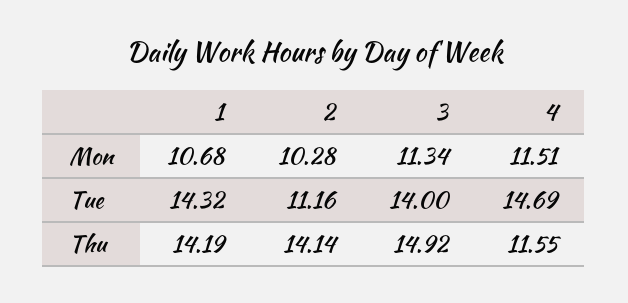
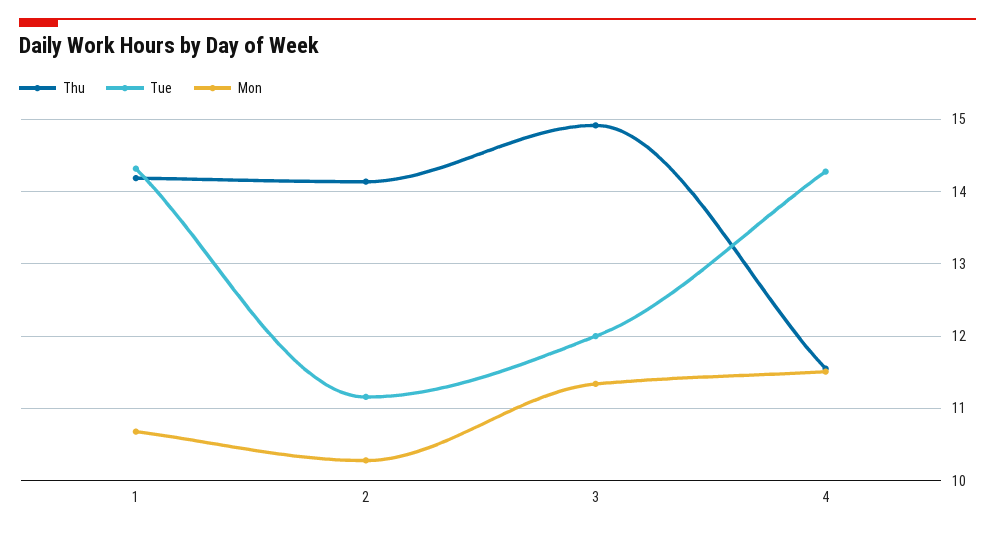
  {
    "Mon": {
      "1": 10.68,
      "2": 10.28,
      "3": 11.34,
      "4": 11.51
    },
    "Tue": {
      "1": 14.32,
      "2": 11.16,
-     "3": 14,
+     "3": 12,
-     "4": 14.69
+     "4": 14.3
    },
    "Thu": {
      "1": 14.19,
      "2": 14.14,
      "3": 14.92,
      "4": 11.55
    }
  }

